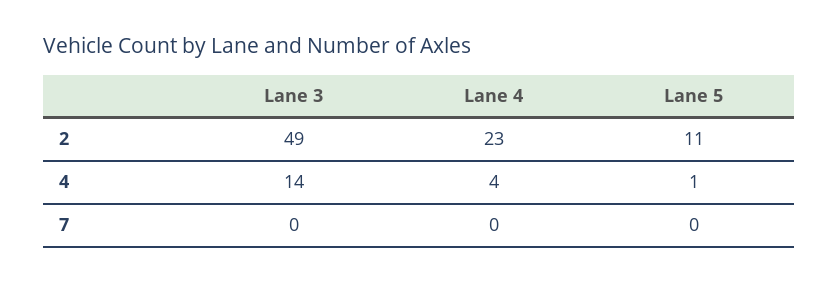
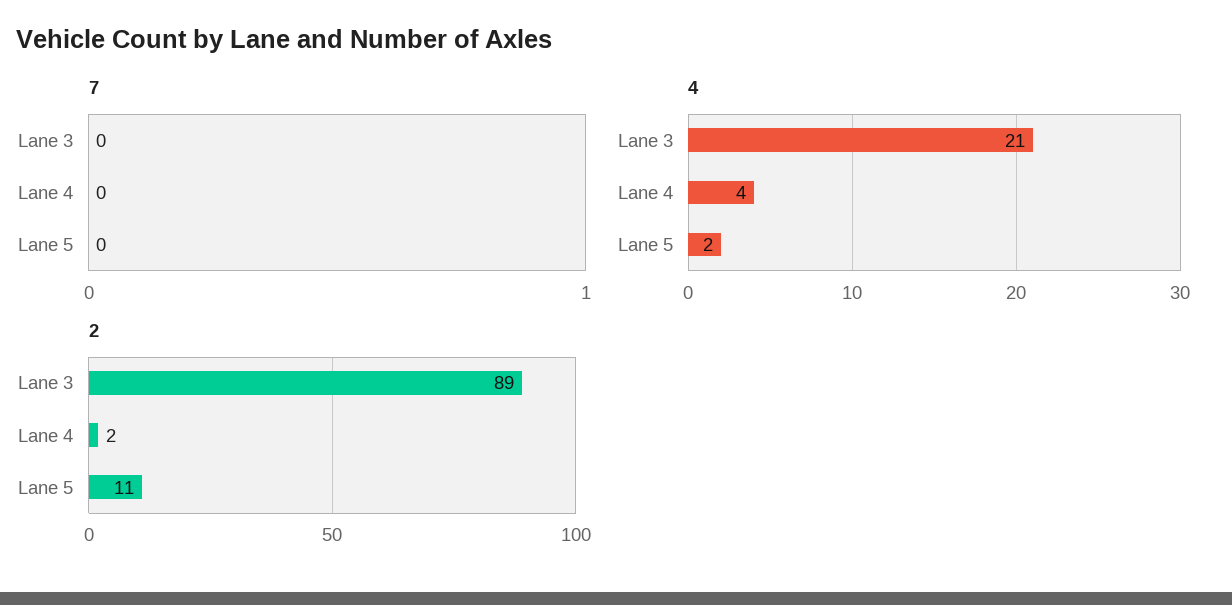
  {
    "2": {
-     "Lane 3": 49,
+     "Lane 3": 89,
-     "Lane 4": 23,
+     "Lane 4": 2,
      "Lane 5": 11
    },
    "4": {
-     "Lane 3": 14,
+     "Lane 3": 21,
      "Lane 4": 4,
-     "Lane 5": 1
+     "Lane 5": 2
    },
    "7": {
      "Lane 3": 0,
      "Lane 4": 0,
      "Lane 5": 0
    }
  }

